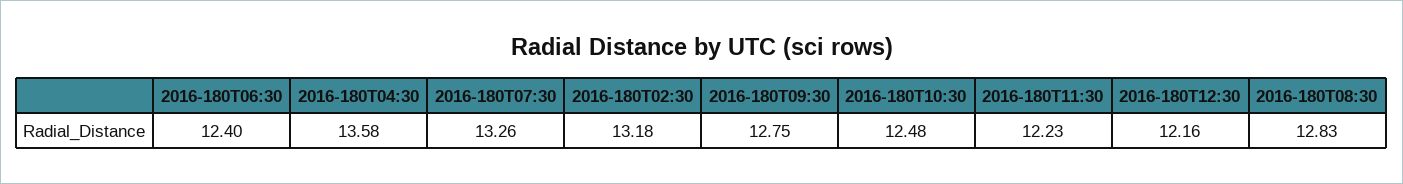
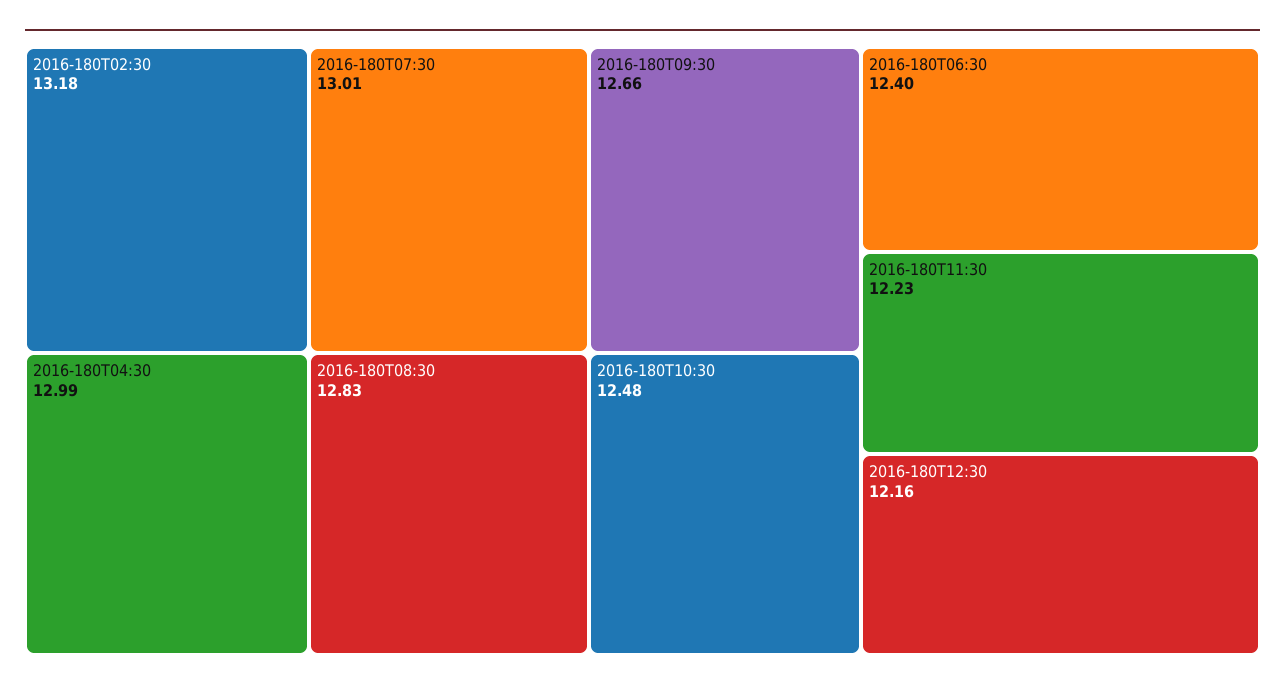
  {
    "2016-180T06:30": 12.4,
-   "2016-180T04:30": 13.58,
+   "2016-180T04:30": 12.99,
-   "2016-180T07:30": 13.26,
+   "2016-180T07:30": 13.01,
    "2016-180T02:30": 13.18,
-   "2016-180T09:30": 12.75,
+   "2016-180T09:30": 12.66,
    "2016-180T10:30": 12.48,
    "2016-180T11:30": 12.23,
    "2016-180T12:30": 12.16,
    "2016-180T08:30": 12.83
  }

